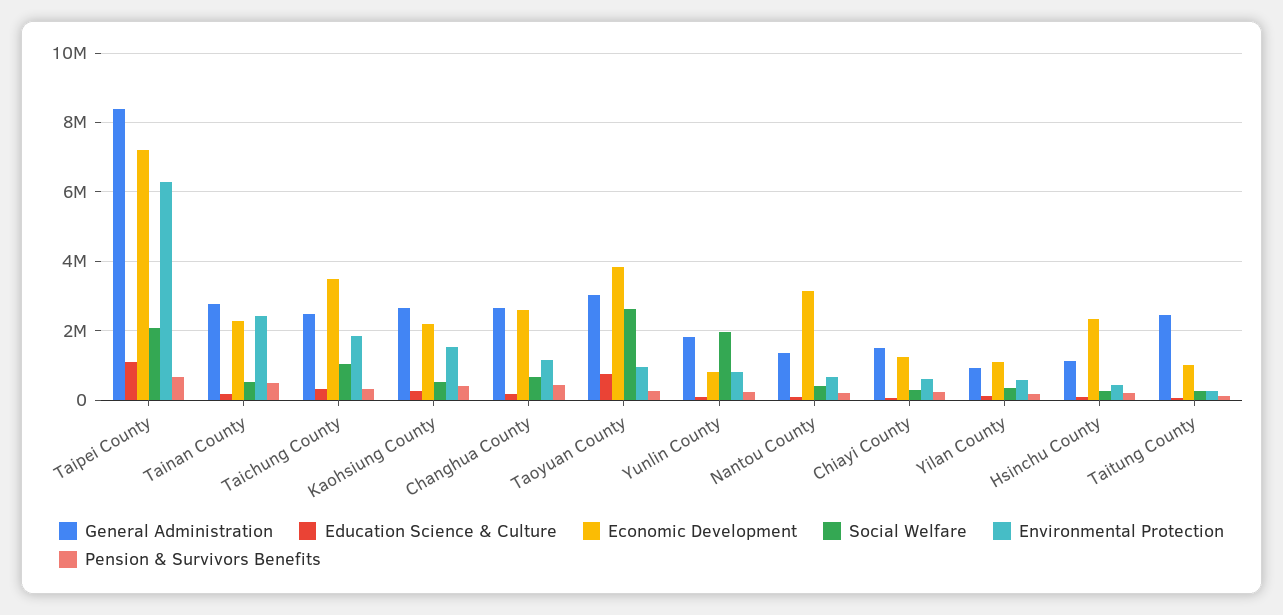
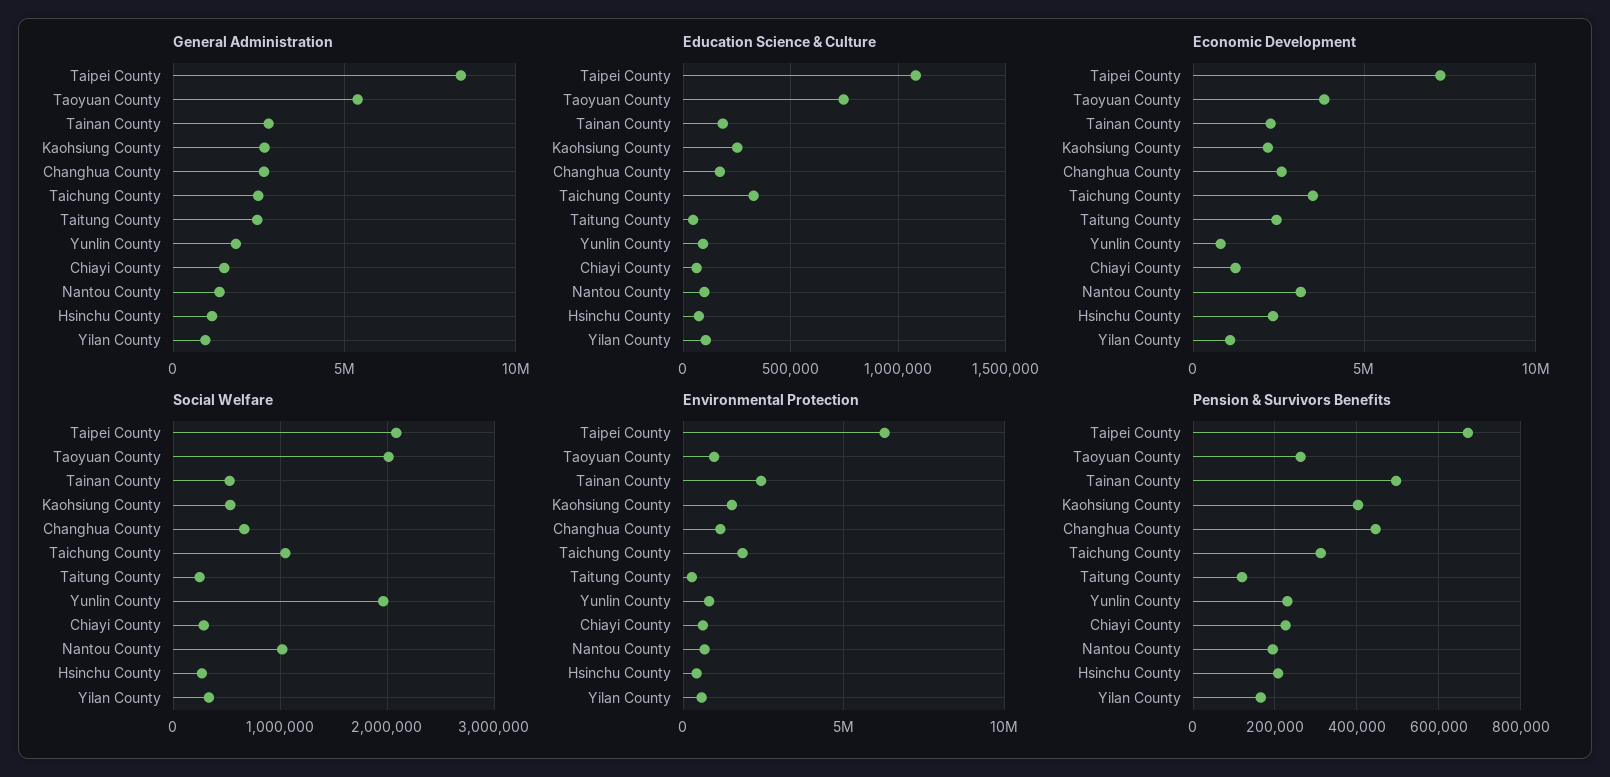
  {
    "General Administration": {
      "Taipei County": 8400000,
      "Tainan County": 2800000,
      "Taichung County": 2400000,
      "Kaohsiung County": 2600000,
      "Changhua County": 2600000,
-     "Taoyuan County": 3000000,
+     "Taoyuan County": 5500000,
      "Yunlin County": 1800000,
      "Nantou County": 1400000,
      "Chiayi County": 1400000,
      "Yilan County": 1000000,
      "Hsinchu County": 1200000,
      "Taitung County": 2400000
    },
    "Education Science & Culture": {
      "Taipei County": 1100000,
      "Tainan County": 200000,
      "Taichung County": 350000,
      "Kaohsiung County": 250000,
      "Changhua County": 150000,
      "Taoyuan County": 750000,
      "Yunlin County": 100000,
      "Nantou County": 100000,
      "Chiayi County": 50000,
      "Yilan County": 100000,
      "Hsinchu County": 50000,
      "Taitung County": 50000
    },
    "Economic Development": {
      "Taipei County": 7200000,
      "Tainan County": 2200000,
      "Taichung County": 3400000,
      "Kaohsiung County": 2200000,
      "Changhua County": 2600000,
      "Taoyuan County": 3800000,
      "Yunlin County": 800000,
      "Nantou County": 3200000,
      "Chiayi County": 1200000,
      "Yilan County": 1000000,
      "Hsinchu County": 2400000,
-     "Taitung County": 1000000
+     "Taitung County": 2500000
    },
    "Social Welfare": {
      "Taipei County": 2100000,
      "Tainan County": 500000,
      "Taichung County": 1000000,
      "Kaohsiung County": 500000,
      "Changhua County": 700000,
-     "Taoyuan County": 2600000,
+     "Taoyuan County": 2000000,
      "Yunlin County": 2000000,
-     "Nantou County": 400000,
+     "Nantou County": 1000000,
      "Chiayi County": 300000,
      "Yilan County": 300000,
      "Hsinchu County": 300000,
      "Taitung County": 200000
    },
    "Environmental Protection": {
      "Taipei County": 6200000,
      "Tainan County": 2400000,
      "Taichung County": 1800000,
      "Kaohsiung County": 1600000,
      "Changhua County": 1200000,
      "Taoyuan County": 1000000,
      "Yunlin County": 800000,
      "Nantou County": 600000,
      "Chiayi County": 600000,
      "Yilan County": 600000,
      "Hsinchu County": 400000,
      "Taitung County": 200000
    },
    "Pension & Survivors Benefits": {
      "Taipei County": 680000,
      "Tainan County": 500000,
      "Taichung County": 320000,
      "Kaohsiung County": 400000,
      "Changhua County": 440000,
      "Taoyuan County": 260000,
      "Yunlin County": 240000,
      "Nantou County": 200000,
      "Chiayi County": 220000,
      "Yilan County": 160000,
      "Hsinchu County": 200000,
      "Taitung County": 120000
    }
  }

